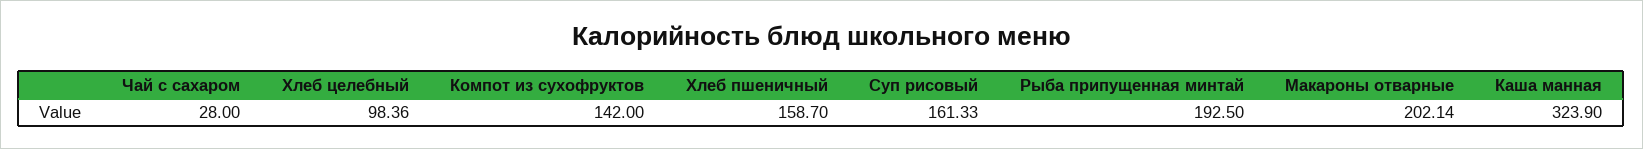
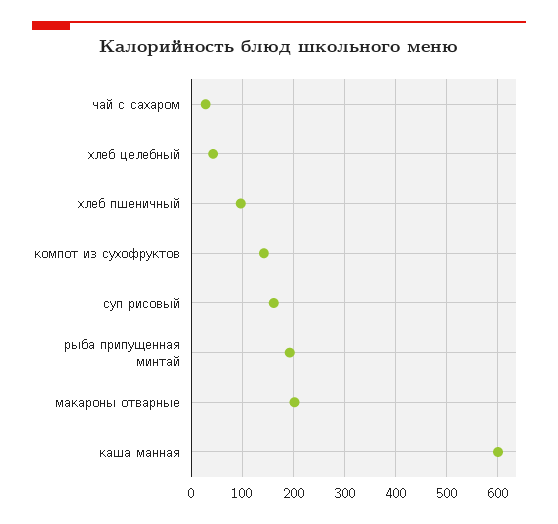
  {
    "Чай с сахаром": 28,
-   "Хлеб целебный": 98.36,
+   "Хлеб целебный": 40,
    "Компот из сухофруктов": 142,
-   "Хлеб пшеничный": 158.7,
+   "Хлеб пшеничный": 100,
    "Суп рисовый": 161.33,
    "Рыба припущенная минтай": 192.5,
    "Макароны отварные": 202.14,
-   "Каша манная": 323.9
+   "Каша манная": 600
  }

